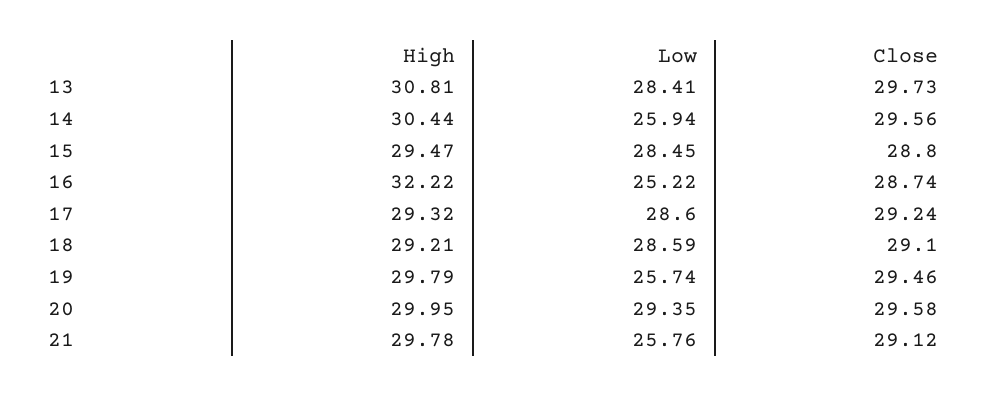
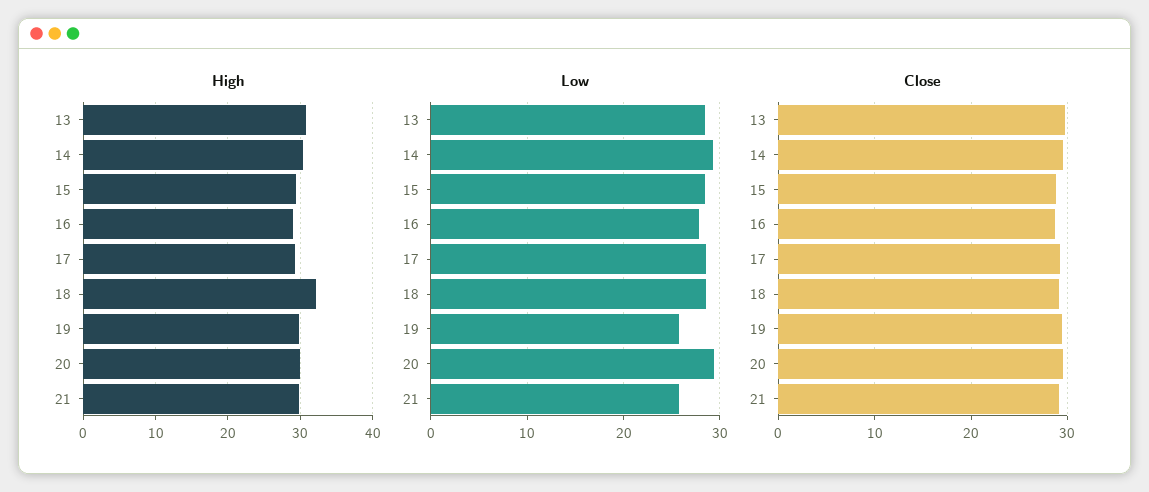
  {
    "High": {
      "13": 30.81,
      "14": 30.44,
      "15": 29.47,
-     "16": 32.22,
+     "16": 29,
      "17": 29.32,
-     "18": 29.21,
+     "18": 32,
      "19": 29.79,
      "20": 29.95,
      "21": 29.78
    },
    "Low": {
      "13": 28.41,
-     "14": 25.94,
+     "14": 29,
      "15": 28.45,
-     "16": 25.22,
+     "16": 28,
      "17": 28.6,
      "18": 28.59,
      "19": 25.74,
      "20": 29.35,
      "21": 25.76
    },
    "Close": {
      "13": 29.73,
      "14": 29.56,
      "15": 28.8,
      "16": 28.74,
      "17": 29.24,
      "18": 29.1,
      "19": 29.46,
      "20": 29.58,
      "21": 29.12
    }
  }

